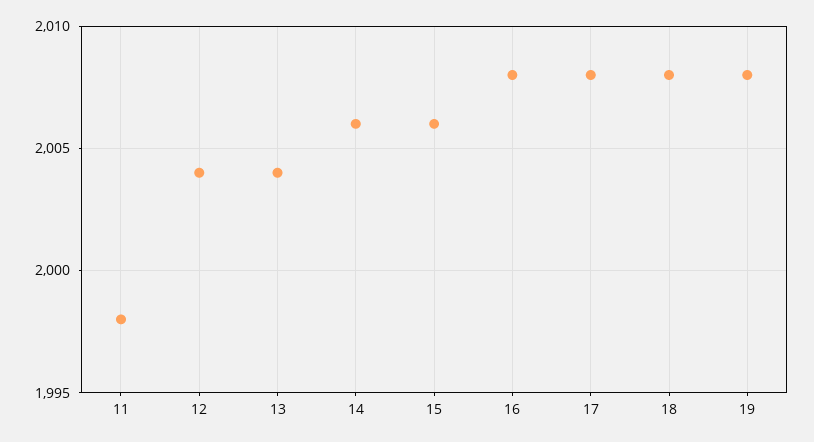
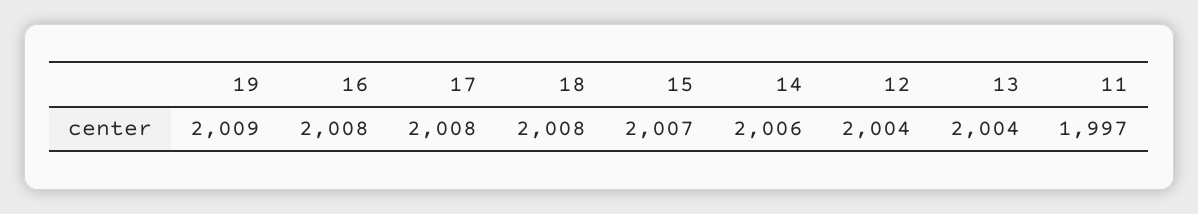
  {
-   "11": 1998,
+   "11": 1997,
    "12": 2004,
    "13": 2004,
    "14": 2006,
-   "15": 2006,
+   "15": 2007,
    "16": 2008,
    "17": 2008,
    "18": 2008,
-   "19": 2008
+   "19": 2009
  }

